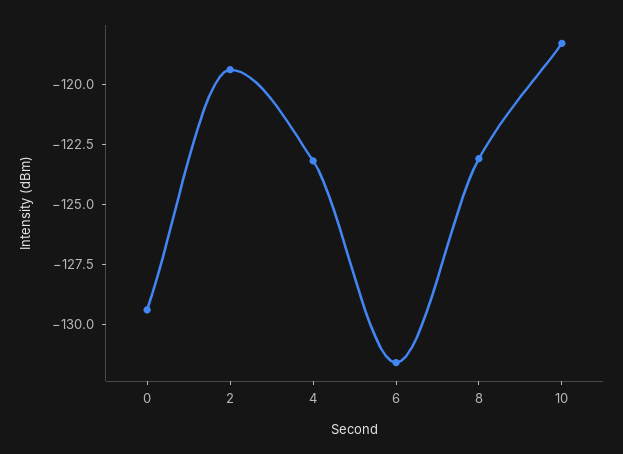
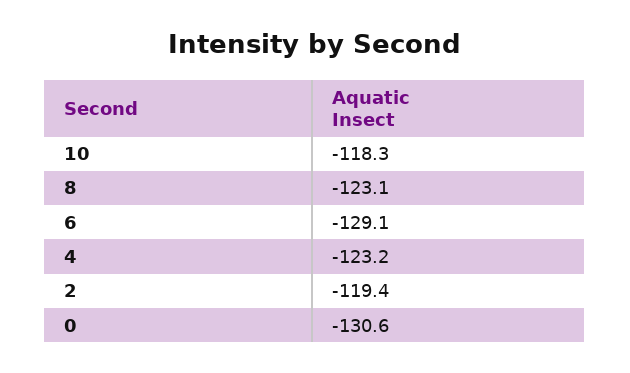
  {
-   "0": -129.5,
+   "0": -130.6,
    "2": -119.4,
    "4": -123.2,
-   "6": -131.5,
+   "6": -129.1,
    "8": -123.1,
    "10": -118.3
  }

